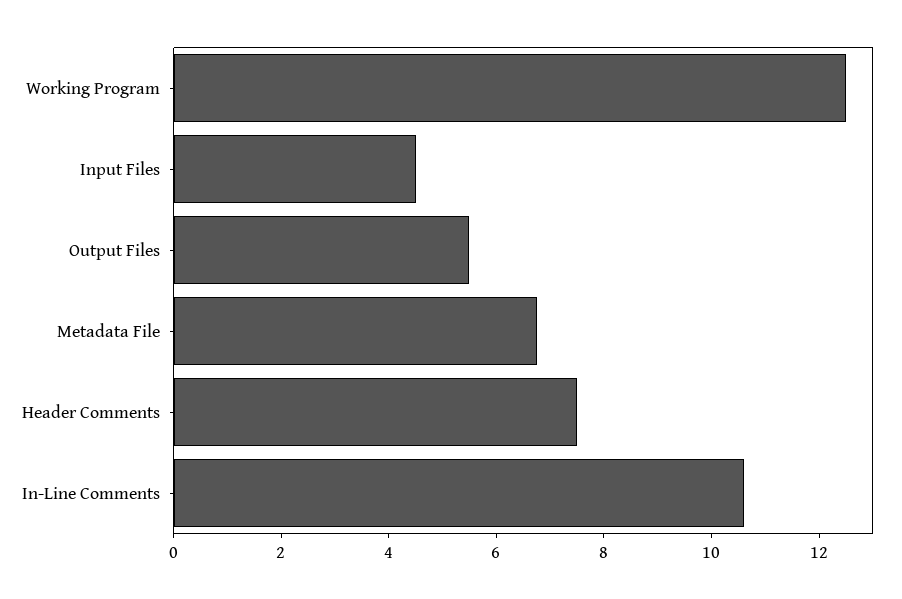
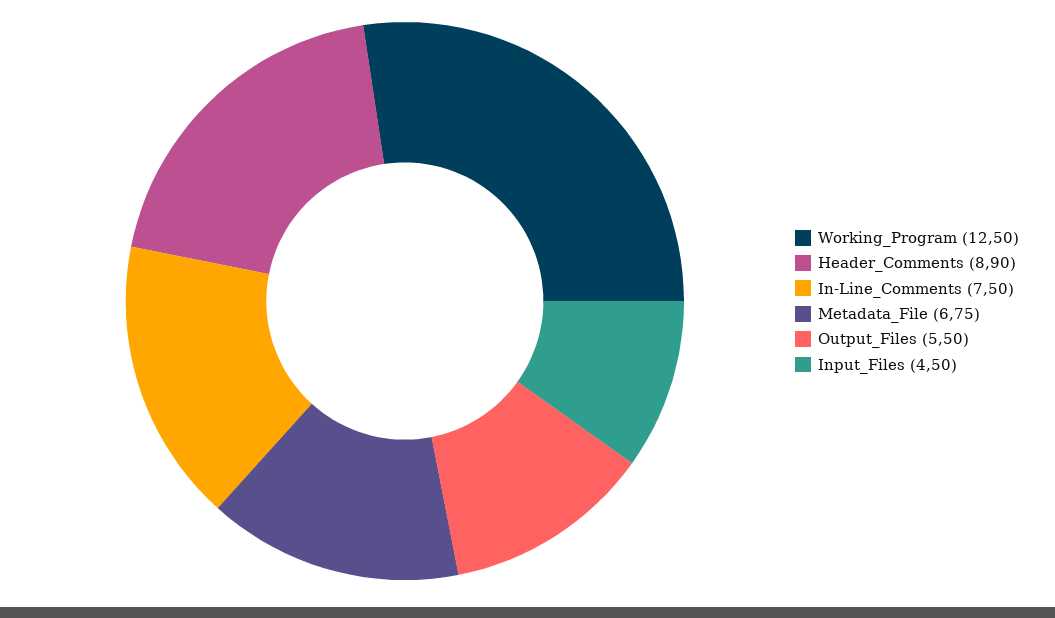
  {
    "Working Program": 12.5,
    "Input Files": 4.5,
    "Output Files": 5.5,
    "Metadata File": 6.75,
-   "Header Comments": 7.5,
+   "Header Comments": 8.9,
-   "In-Line Comments": 10.5
+   "In-Line Comments": 7.5
  }

